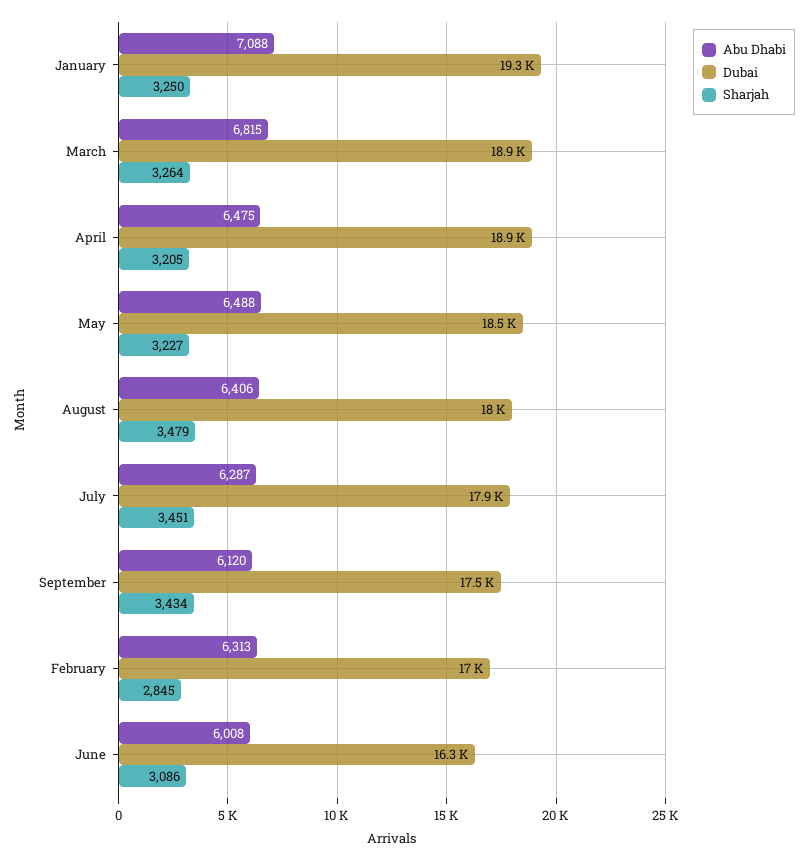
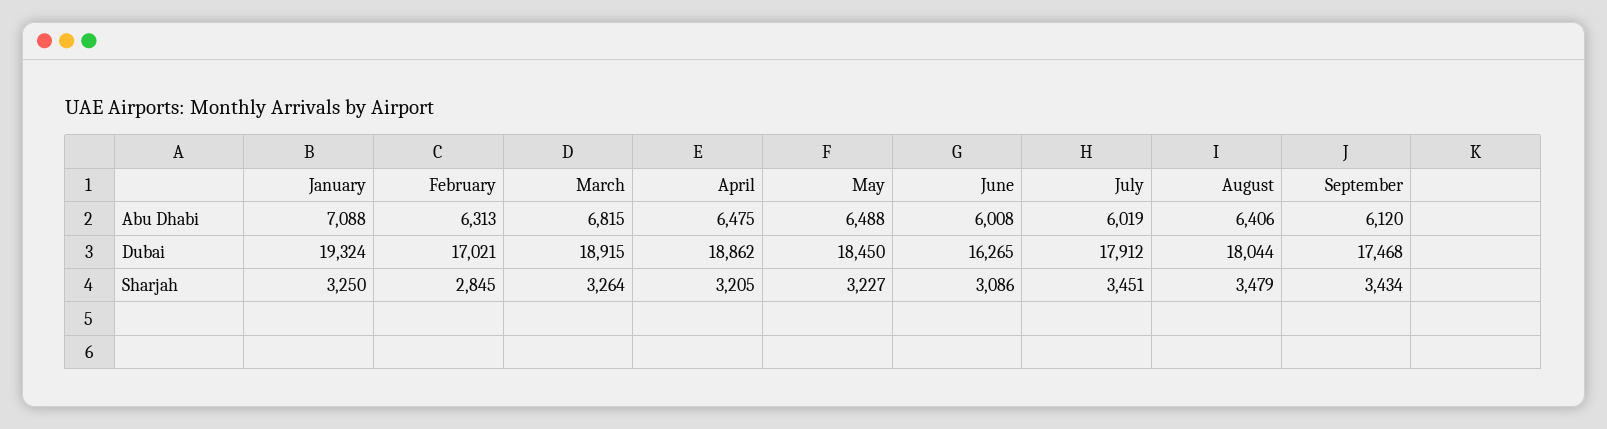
  {
    "Abu Dhabi": {
      "January": 7088,
      "March": 6815,
      "April": 6475,
      "May": 6488,
      "August": 6406,
-     "July": 6287,
+     "July": 6019,
      "September": 6120,
      "February": 6313,
      "June": 6008
    },
    "Dubai": {
      "January": 19324,
      "March": 18915,
      "April": 18862,
      "May": 18450,
      "August": 18044,
      "July": 17912,
      "September": 17468,
      "February": 17021,
      "June": 16265
    },
    "Sharjah": {
      "January": 3250,
      "March": 3264,
      "April": 3205,
      "May": 3227,
      "August": 3479,
      "July": 3451,
      "September": 3434,
      "February": 2845,
      "June": 3086
    }
  }

